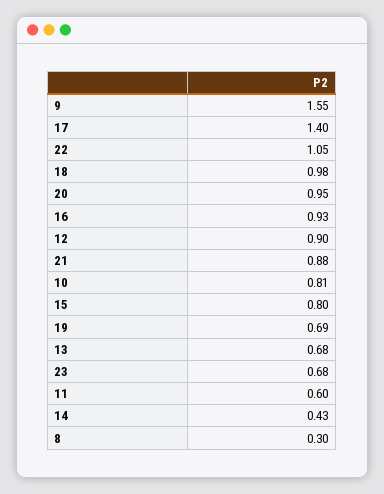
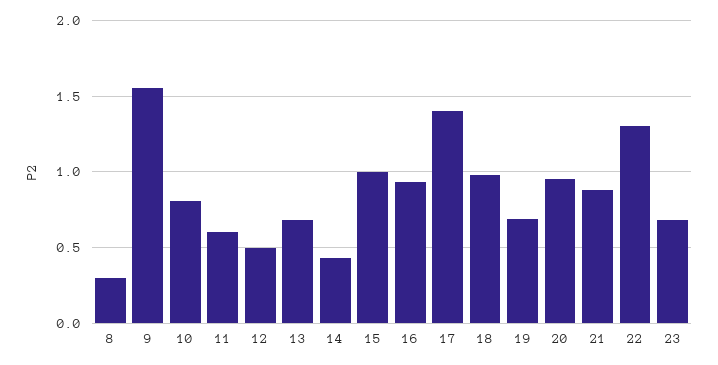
  {
    "9": 1.55,
    "17": 1.4,
-   "22": 1.05,
+   "22": 1.3,
    "18": 0.98,
    "20": 0.95,
    "16": 0.93,
-   "12": 0.9,
+   "12": 0.5,
    "21": 0.88,
    "10": 0.81,
-   "15": 0.8,
+   "15": 1,
    "19": 0.69,
    "13": 0.68,
    "23": 0.68,
    "11": 0.6,
    "14": 0.43,
    "8": 0.3
  }

